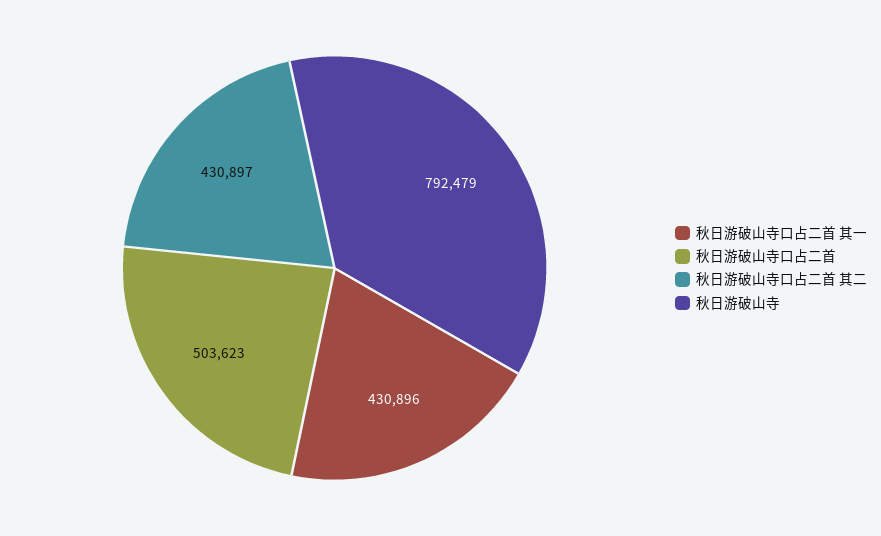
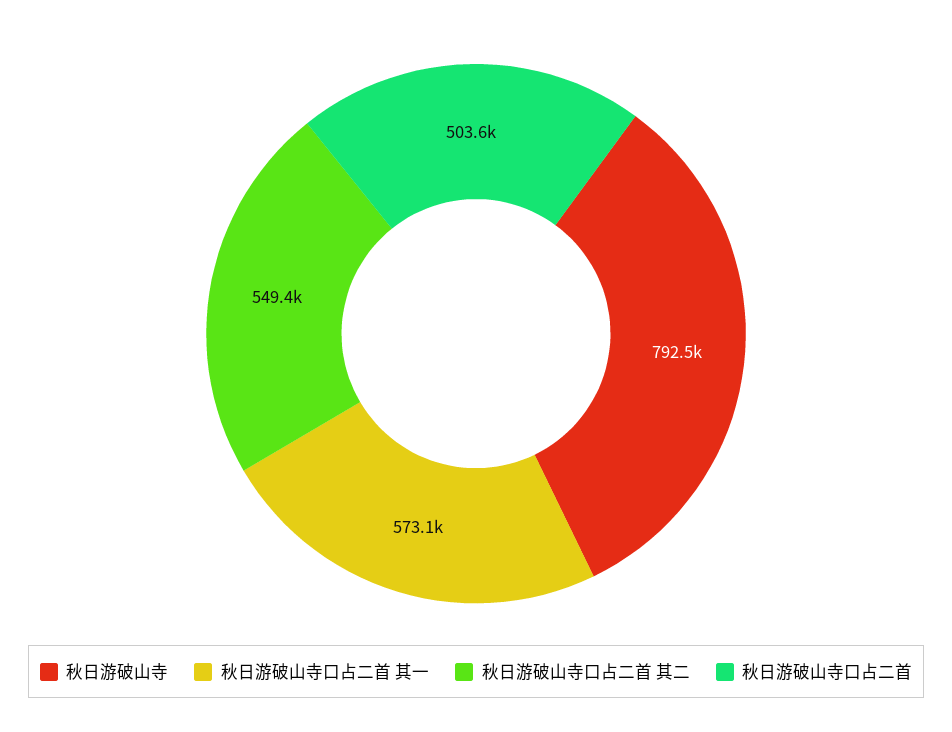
  {
-   "秋日游破山寺口占二首 其一": 430896,
+   "秋日游破山寺口占二首 其一": 573100,
    "秋日游破山寺口占二首": 503623,
-   "秋日游破山寺口占二首 其二": 430897,
+   "秋日游破山寺口占二首 其二": 549400,
    "秋日游破山寺": 792479
  }

